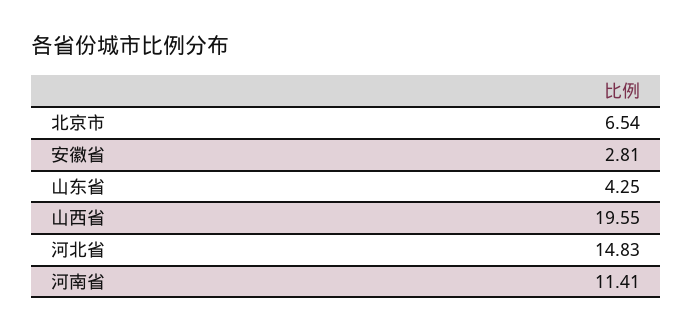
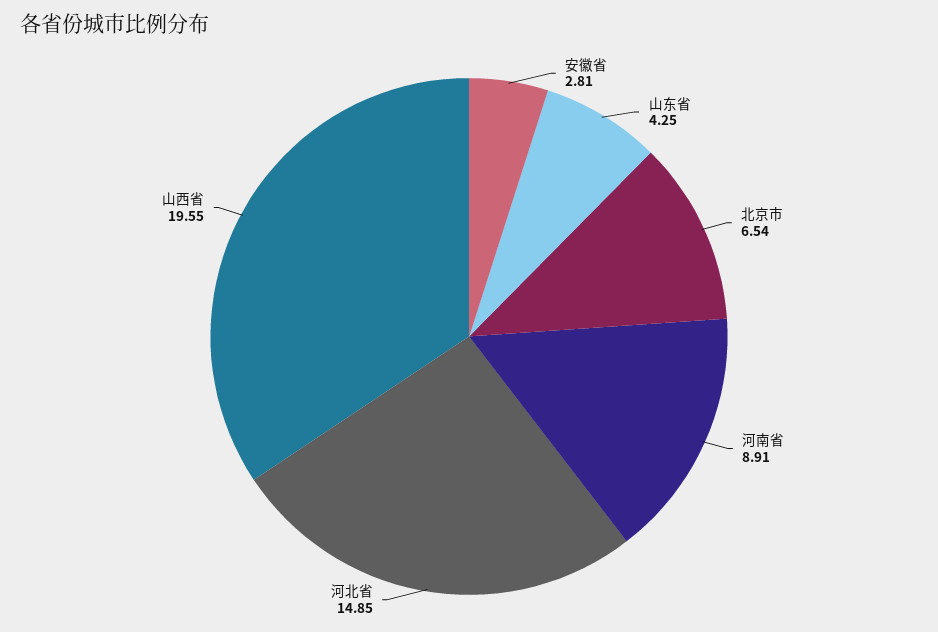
  {
    "北京市": 6.54,
    "安徽省": 2.81,
    "山东省": 4.25,
    "山西省": 19.55,
-   "河北省": 14.83,
+   "河北省": 14.85,
-   "河南省": 11.41
+   "河南省": 8.91
  }

